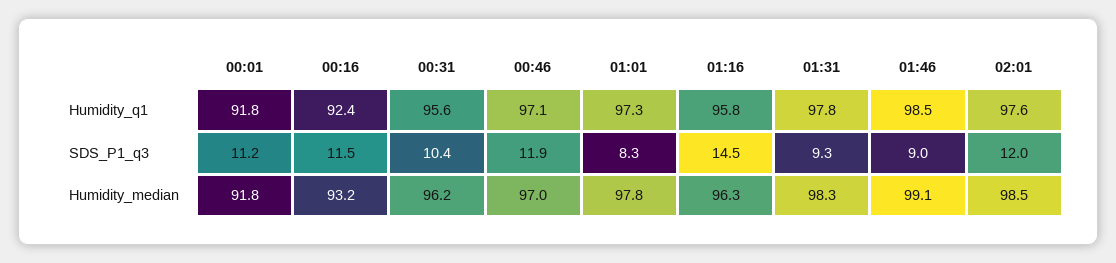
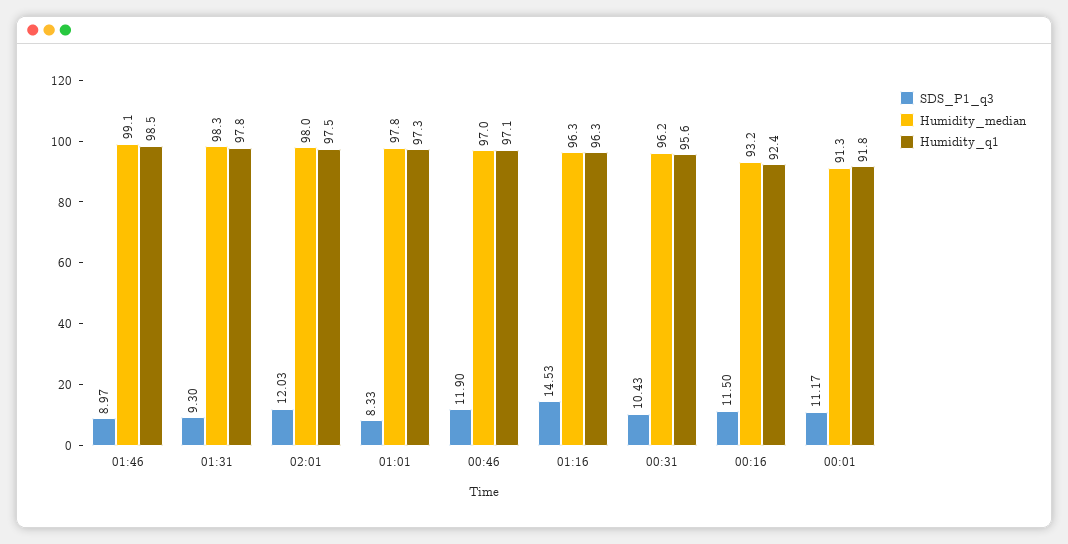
  {
    "Humidity_q1": {
      "00:01": 91.8,
      "00:16": 92.4,
      "00:31": 95.6,
      "00:46": 97.1,
      "01:01": 97.3,
-     "01:16": 95.8,
+     "01:16": 96.3,
      "01:31": 97.8,
      "01:46": 98.5,
-     "02:01": 97.6
+     "02:01": 97.5
    },
    "SDS_P1_q3": {
      "00:01": 11.17,
      "00:16": 11.5,
      "00:31": 10.43,
      "00:46": 11.9,
      "01:01": 8.33,
      "01:16": 14.53,
      "01:31": 9.3,
      "01:46": 8.97,
      "02:01": 12.03
    },
    "Humidity_median": {
-     "00:01": 91.8,
+     "00:01": 91.3,
      "00:16": 93.2,
      "00:31": 96.2,
      "00:46": 97,
      "01:01": 97.8,
      "01:16": 96.3,
      "01:31": 98.3,
      "01:46": 99.1,
-     "02:01": 98.5
+     "02:01": 98
    }
  }

